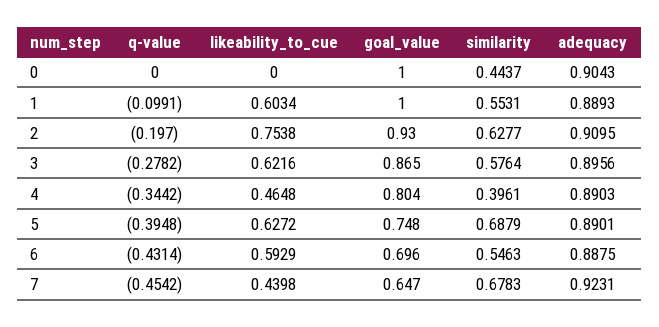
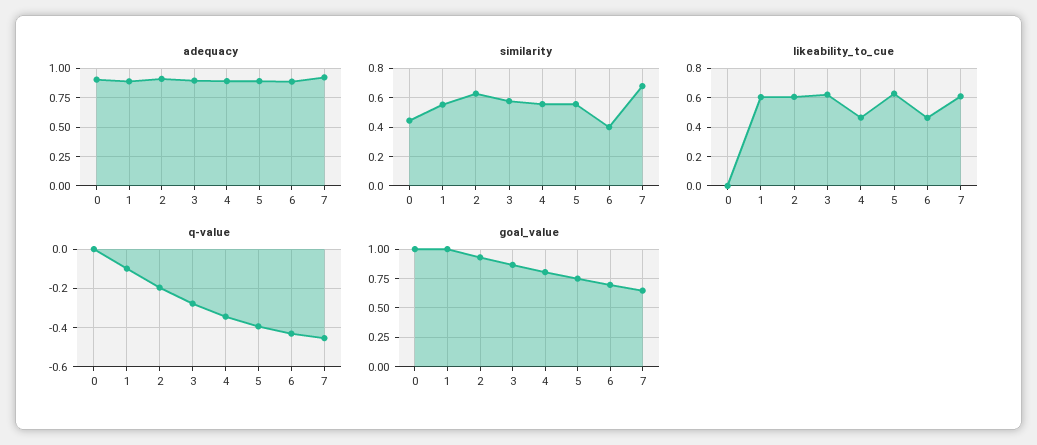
  {
    "q-value": {
      "0": 0,
      "1": -0.0991,
      "2": -0.197,
      "3": -0.2782,
      "4": -0.3442,
      "5": -0.3948,
      "6": -0.4314,
      "7": -0.4542
    },
    "likeability_to_cue": {
      "0": 0,
      "1": 0.6034,
-     "2": 0.7538,
+     "2": 0.6,
      "3": 0.6216,
      "4": 0.4648,
      "5": 0.6272,
-     "6": 0.5929,
+     "6": 0.45,
-     "7": 0.4398
+     "7": 0.6
    },
    "goal_value": {
      "0": 1,
      "1": 1,
      "2": 0.93,
      "3": 0.865,
      "4": 0.804,
      "5": 0.748,
      "6": 0.696,
      "7": 0.647
    },
    "similarity": {
      "0": 0.4437,
      "1": 0.5531,
      "2": 0.6277,
      "3": 0.5764,
-     "4": 0.3961,
+     "4": 0.55,
-     "5": 0.6879,
+     "5": 0.55,
-     "6": 0.5463,
+     "6": 0.4,
      "7": 0.6783
    },
    "adequacy": {
      "0": 0.9043,
      "1": 0.8893,
      "2": 0.9095,
      "3": 0.8956,
      "4": 0.8903,
      "5": 0.8901,
      "6": 0.8875,
      "7": 0.9231
    }
  }

